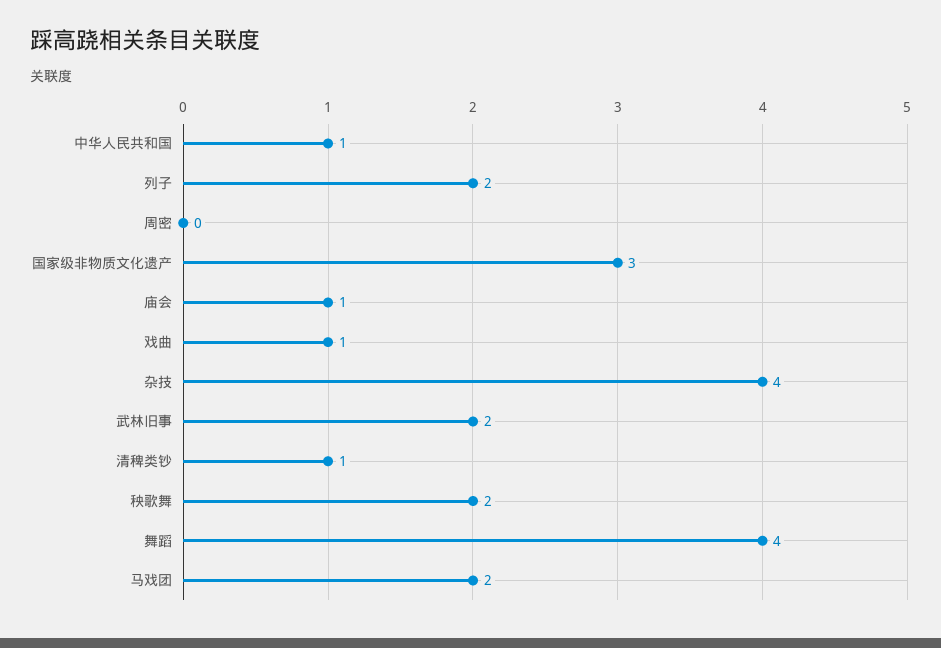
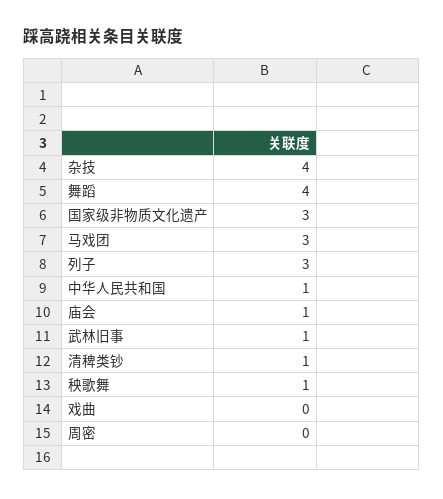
  {
    "中华人民共和国": 1,
-   "列子": 2,
+   "列子": 3,
    "周密": 0,
    "国家级非物质文化遗产": 3,
    "庙会": 1,
-   "戏曲": 1,
+   "戏曲": 0,
    "杂技": 4,
-   "武林旧事": 2,
+   "武林旧事": 1,
    "清稗类钞": 1,
-   "秧歌舞": 2,
+   "秧歌舞": 1,
    "舞蹈": 4,
-   "马戏团": 2
+   "马戏团": 3
  }

